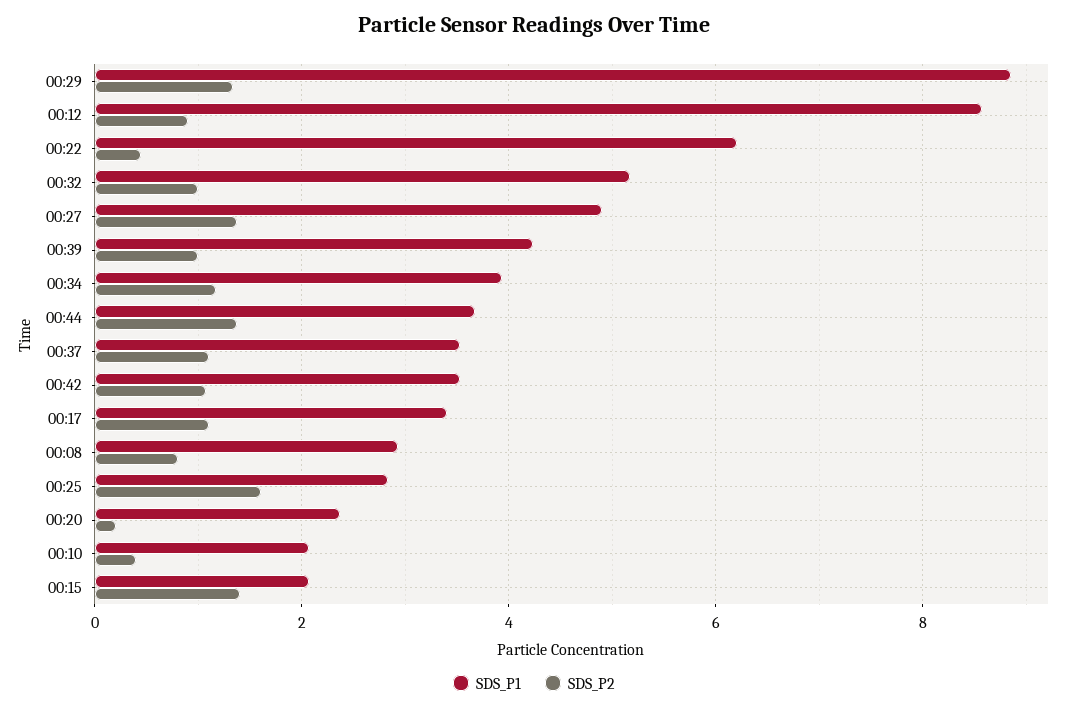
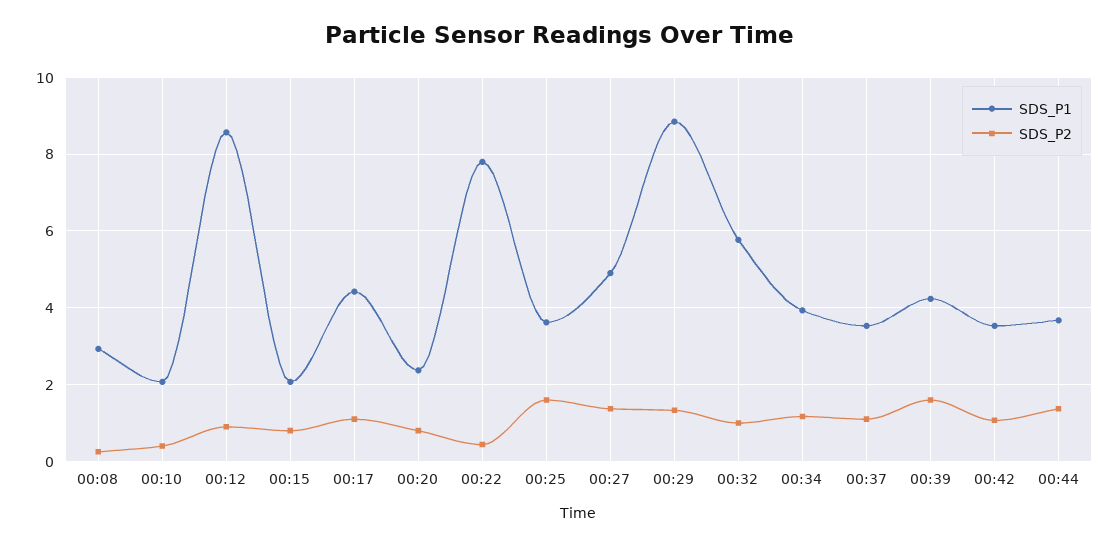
  {
    "SDS_P1": {
      "00:29": 8.8,
      "00:12": 8.6,
-     "00:22": 6.2,
+     "00:22": 7.8,
-     "00:32": 5.2,
+     "00:32": 5.8,
      "00:27": 5,
      "00:39": 4.2,
      "00:34": 4,
      "00:44": 3.6,
      "00:37": 3.6,
      "00:42": 3.6,
-     "00:17": 3.4,
+     "00:17": 4.4,
      "00:08": 3,
-     "00:25": 2.8,
+     "00:25": 3.6,
      "00:20": 2.4,
      "00:10": 2,
      "00:15": 2
    },
    "SDS_P2": {
      "00:29": 1.4,
      "00:12": 1,
      "00:22": 0.4,
      "00:32": 1,
      "00:27": 1.4,
-     "00:39": 1,
+     "00:39": 1.6,
      "00:34": 1.2,
      "00:44": 1.4,
      "00:37": 1.2,
      "00:42": 1,
      "00:17": 1.2,
-     "00:08": 0.8,
+     "00:08": 0.2,
      "00:25": 1.6,
-     "00:20": 0.2,
+     "00:20": 0.8,
      "00:10": 0.4,
-     "00:15": 1.4
+     "00:15": 0.8
    }
  }

